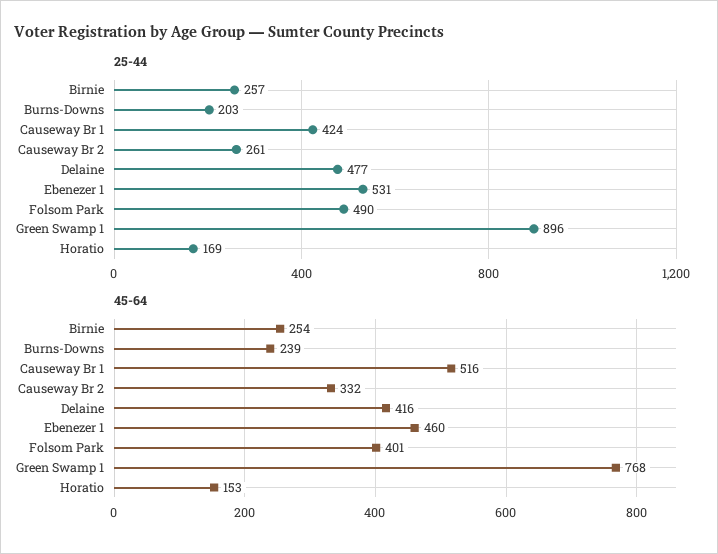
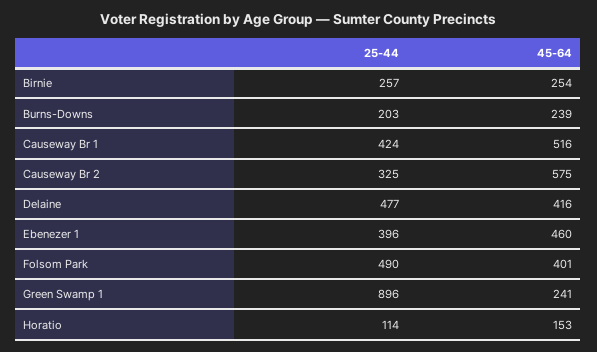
  {
    "25-44": {
      "Birnie": 257,
      "Burns-Downs": 203,
      "Causeway Br 1": 424,
-     "Causeway Br 2": 261,
+     "Causeway Br 2": 325,
      "Delaine": 477,
-     "Ebenezer 1": 531,
+     "Ebenezer 1": 396,
      "Folsom Park": 490,
      "Green Swamp 1": 896,
-     "Horatio": 169
+     "Horatio": 114
    },
    "45-64": {
      "Birnie": 254,
      "Burns-Downs": 239,
      "Causeway Br 1": 516,
-     "Causeway Br 2": 332,
+     "Causeway Br 2": 575,
      "Delaine": 416,
      "Ebenezer 1": 460,
      "Folsom Park": 401,
-     "Green Swamp 1": 768,
+     "Green Swamp 1": 241,
      "Horatio": 153
    }
  }

